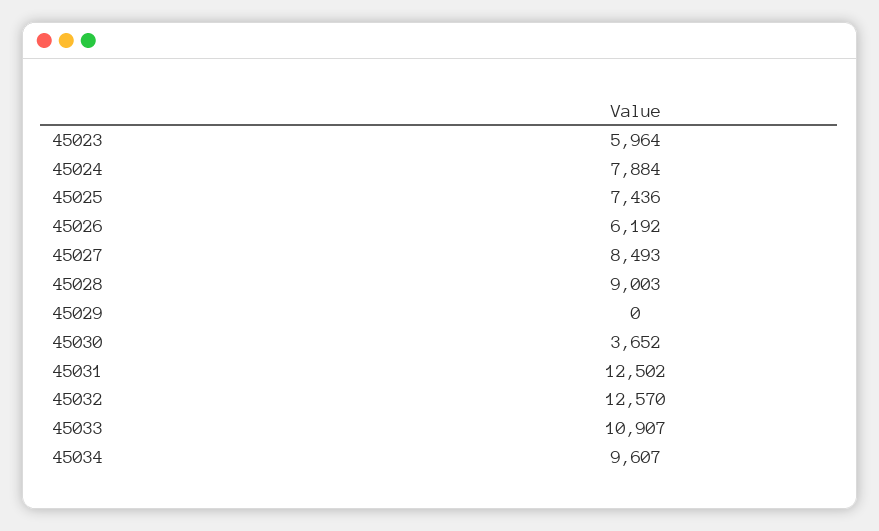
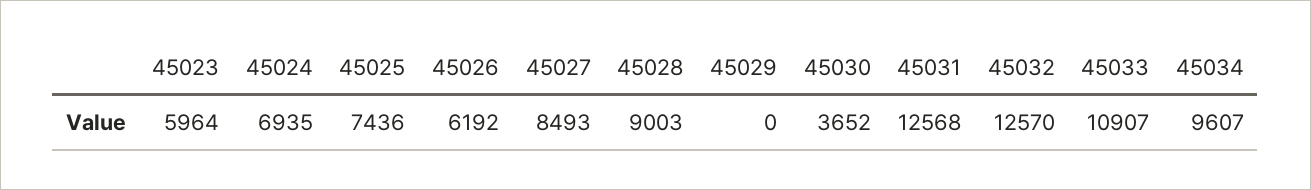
  {
    "45023": 5964,
-   "45024": 7884,
+   "45024": 6935,
    "45025": 7436,
    "45026": 6192,
    "45027": 8493,
    "45028": 9003,
    "45029": 0,
    "45030": 3652,
-   "45031": 12502,
+   "45031": 12568,
    "45032": 12570,
    "45033": 10907,
    "45034": 9607
  }

